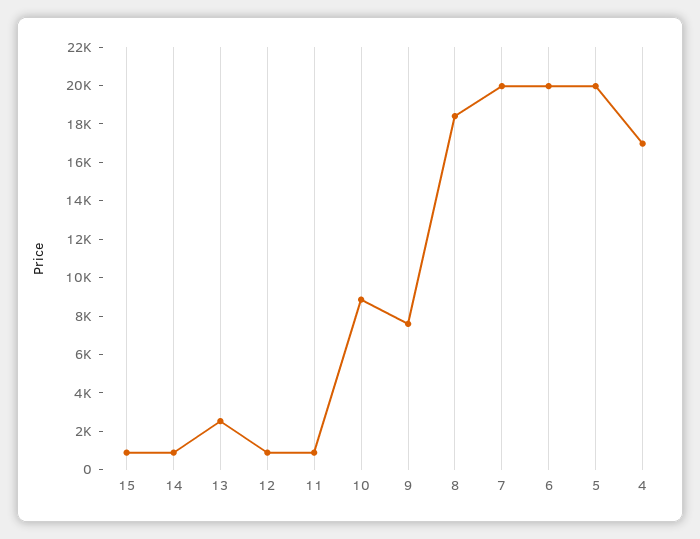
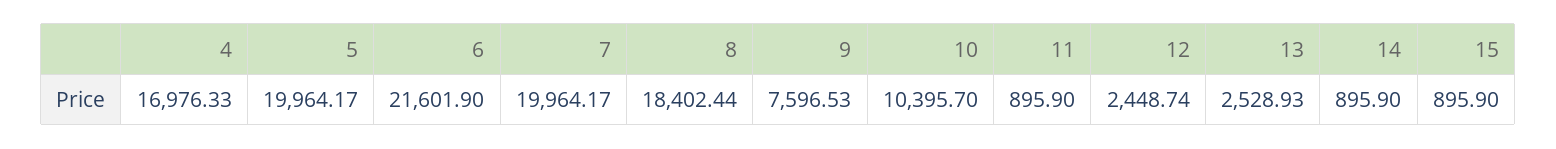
  {
    "15": 895.9,
    "14": 895.9,
    "13": 2528.93,
-   "12": 1000,
+   "12": 2448.74,
    "11": 895.9,
-   "10": 9000,
+   "10": 10395.7,
    "9": 7596.53,
    "8": 18402.44,
    "7": 19964.17,
-   "6": 20000,
+   "6": 21601.9,
    "5": 19964.17,
    "4": 16976.33
  }

